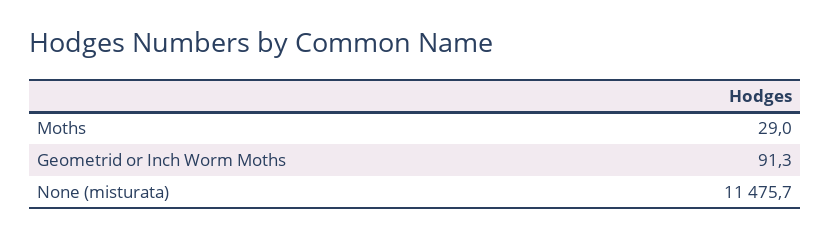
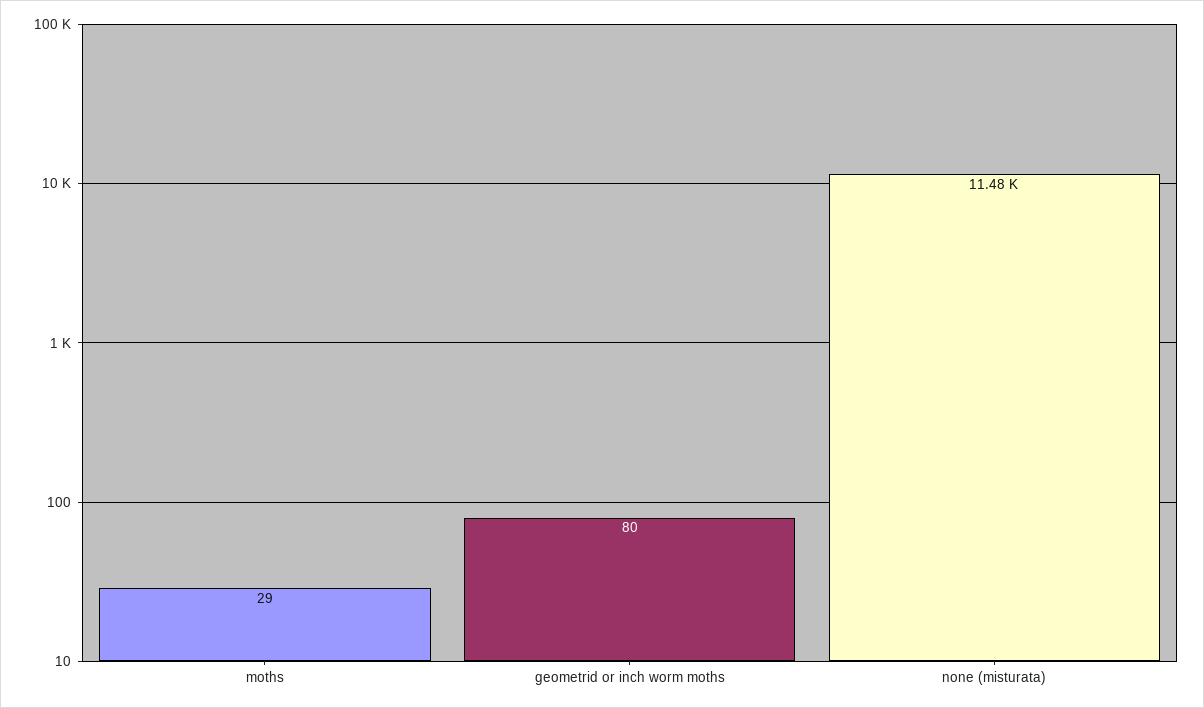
  {
    "Moths": 29,
-   "Geometrid or Inch Worm Moths": 91.3,
+   "Geometrid or Inch Worm Moths": 80,
    "None (misturata)": 11475.7
  }

